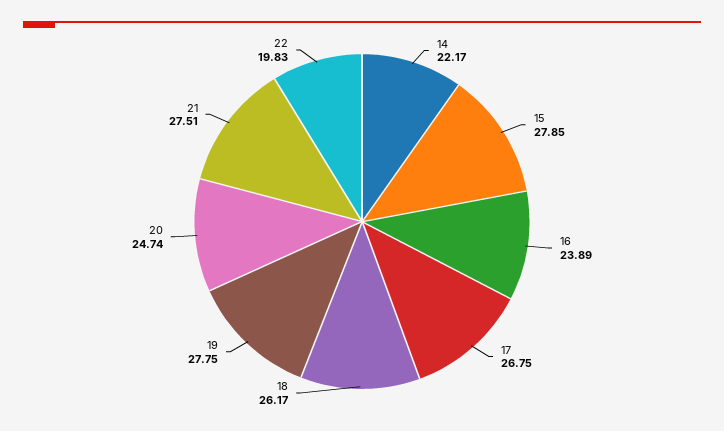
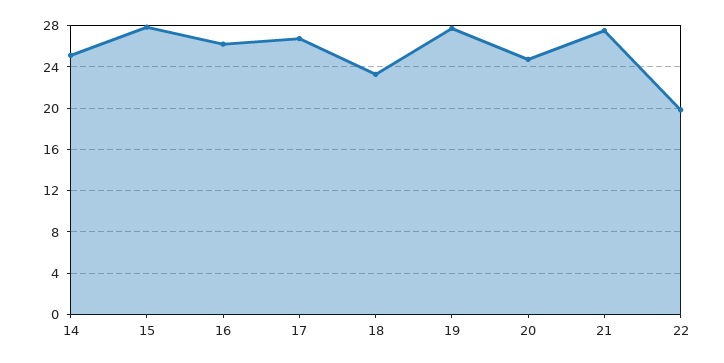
  {
-   "14": 22.17,
+   "14": 25,
    "15": 27.85,
-   "16": 23.89,
+   "16": 26,
    "17": 26.75,
-   "18": 26.17,
+   "18": 23,
    "19": 27.75,
    "20": 24.74,
    "21": 27.51,
    "22": 19.83
  }

